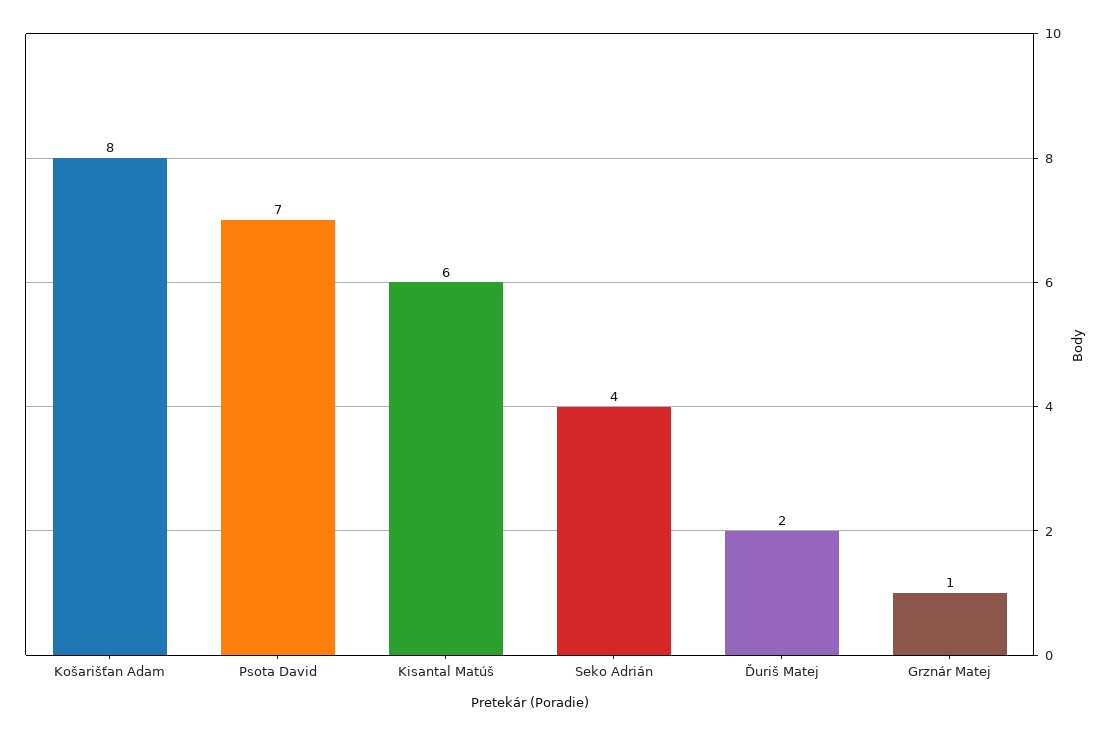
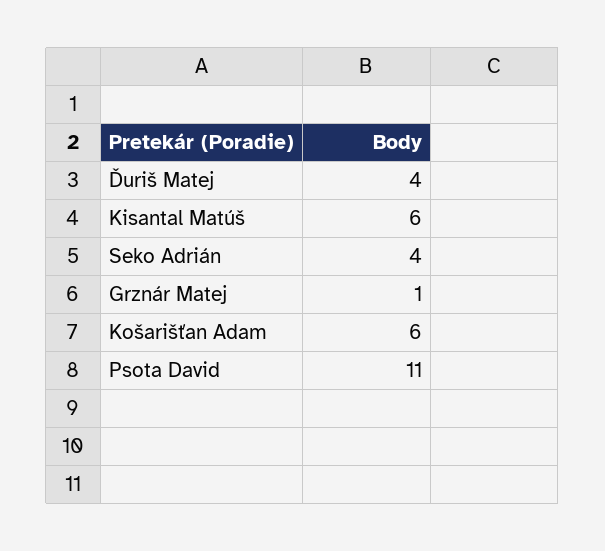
  {
-   "Košarišťan Adam": 8,
+   "Košarišťan Adam": 6,
-   "Psota David": 7,
+   "Psota David": 11,
    "Kisantal Matúš": 6,
    "Seko Adrián": 4,
-   "Ďuriš Matej": 2,
+   "Ďuriš Matej": 4,
    "Grznár Matej": 1
  }

